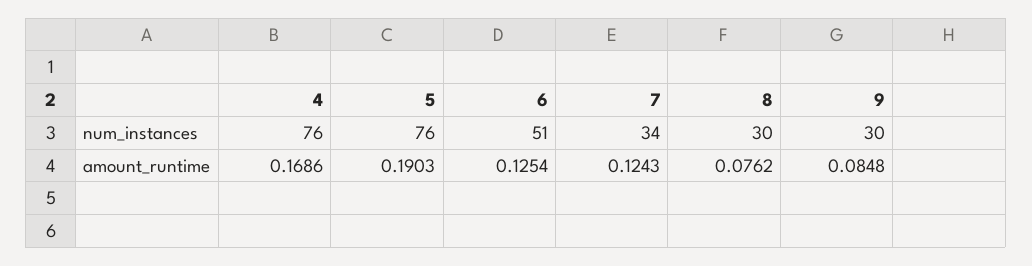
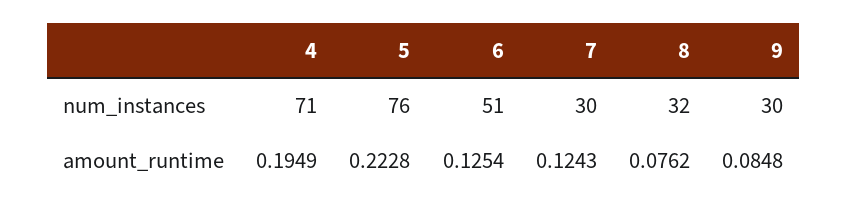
  {
    "4": {
-     "num_instances": 76,
+     "num_instances": 71,
-     "amount_runtime": 0.1686
+     "amount_runtime": 0.1949
    },
    "5": {
      "num_instances": 76,
-     "amount_runtime": 0.1903
+     "amount_runtime": 0.2228
    },
    "6": {
      "num_instances": 51,
      "amount_runtime": 0.1254
    },
    "7": {
-     "num_instances": 34,
+     "num_instances": 30,
      "amount_runtime": 0.1243
    },
    "8": {
-     "num_instances": 30,
+     "num_instances": 32,
      "amount_runtime": 0.0762
    },
    "9": {
      "num_instances": 30,
      "amount_runtime": 0.0848
    }
  }

